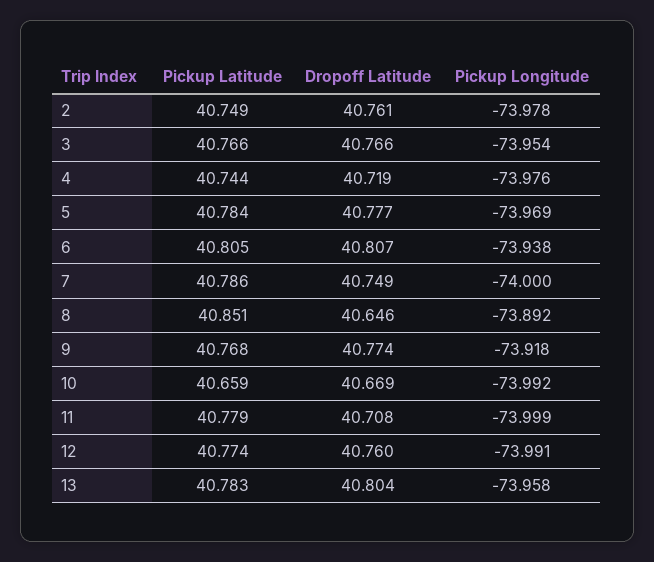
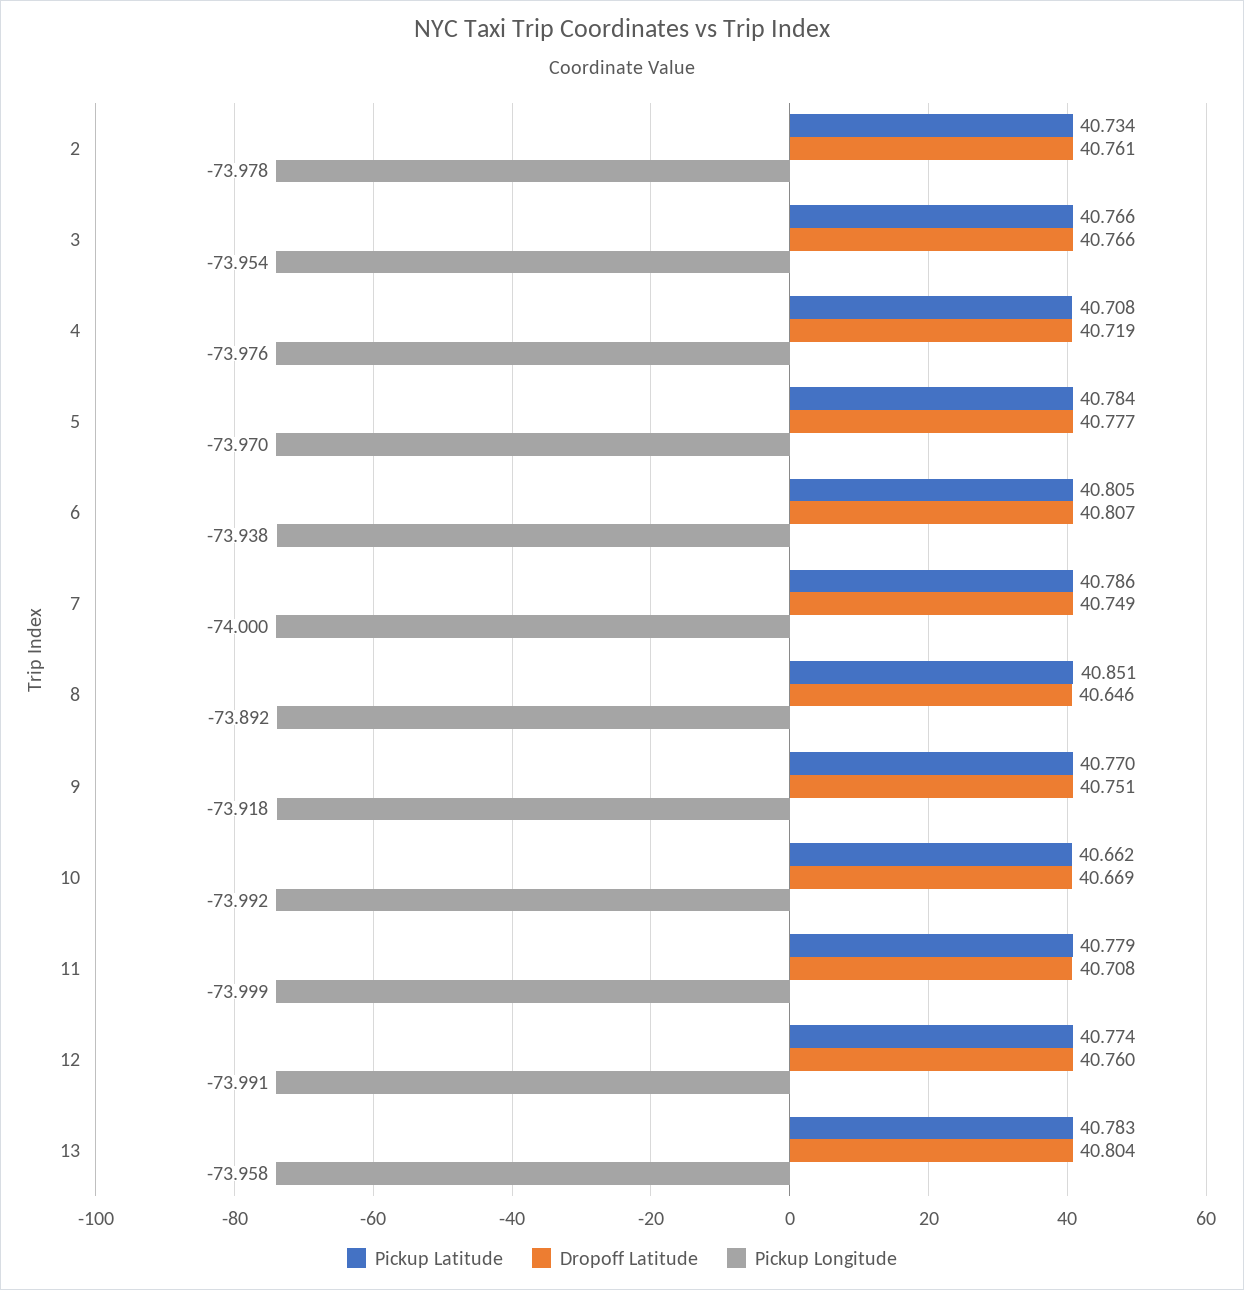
  {
    "Pickup Latitude": {
-     "2": 40.749,
+     "2": 40.734,
      "3": 40.766,
-     "4": 40.744,
+     "4": 40.708,
      "5": 40.784,
      "6": 40.805,
      "7": 40.786,
      "8": 40.851,
-     "9": 40.768,
+     "9": 40.77,
-     "10": 40.659,
+     "10": 40.662,
      "11": 40.779,
      "12": 40.774,
      "13": 40.783
    },
    "Dropoff Latitude": {
      "2": 40.761,
      "3": 40.766,
      "4": 40.719,
      "5": 40.777,
      "6": 40.807,
      "7": 40.749,
      "8": 40.646,
-     "9": 40.774,
+     "9": 40.751,
      "10": 40.669,
      "11": 40.708,
      "12": 40.76,
      "13": 40.804
    },
    "Pickup Longitude": {
      "2": -73.978,
      "3": -73.954,
      "4": -73.976,
-     "5": -73.969,
+     "5": -73.97,
      "6": -73.938,
      "7": -74,
      "8": -73.892,
      "9": -73.918,
      "10": -73.992,
      "11": -73.999,
      "12": -73.991,
      "13": -73.958
    }
  }

